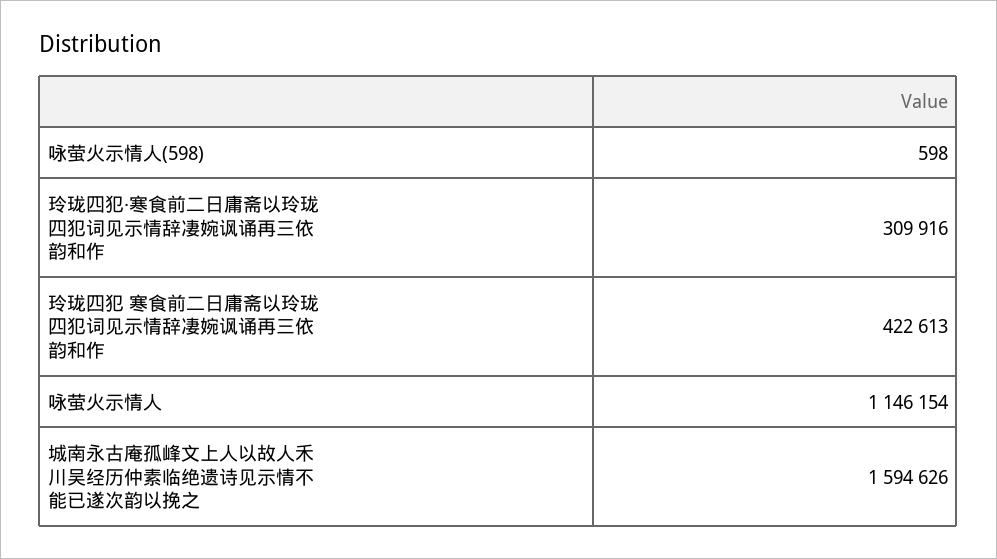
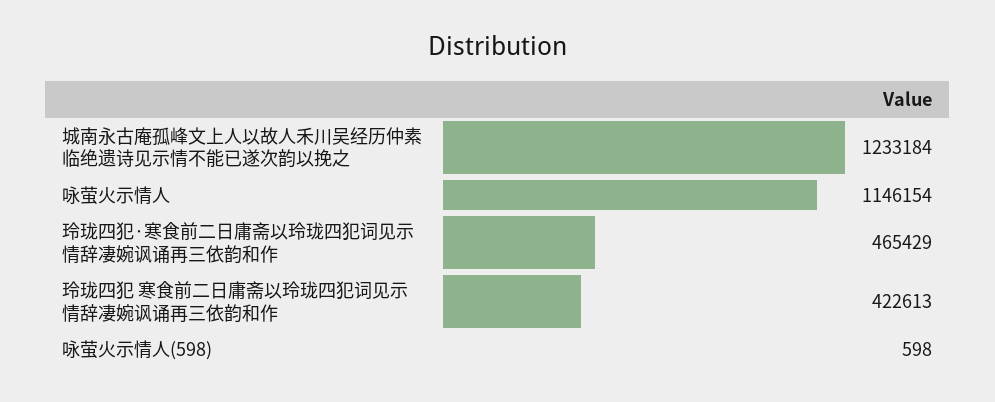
  {
    "咏萤火示情人(598)": 598,
-   "玲珑四犯·寒食前二日庸斋以玲珑四犯词见示情辞凄婉讽诵再三依韵和作": 309916,
+   "玲珑四犯·寒食前二日庸斋以玲珑四犯词见示情辞凄婉讽诵再三依韵和作": 465429,
    "玲珑四犯 寒食前二日庸斋以玲珑四犯词见示情辞凄婉讽诵再三依韵和作": 422613,
    "咏萤火示情人": 1146154,
-   "城南永古庵孤峰文上人以故人禾川吴经历仲素临绝遗诗见示情不能已遂次韵以挽之": 1594626
+   "城南永古庵孤峰文上人以故人禾川吴经历仲素临绝遗诗见示情不能已遂次韵以挽之": 1233184
  }

